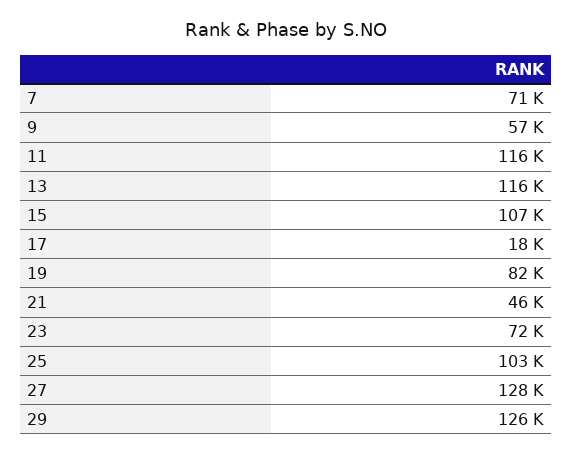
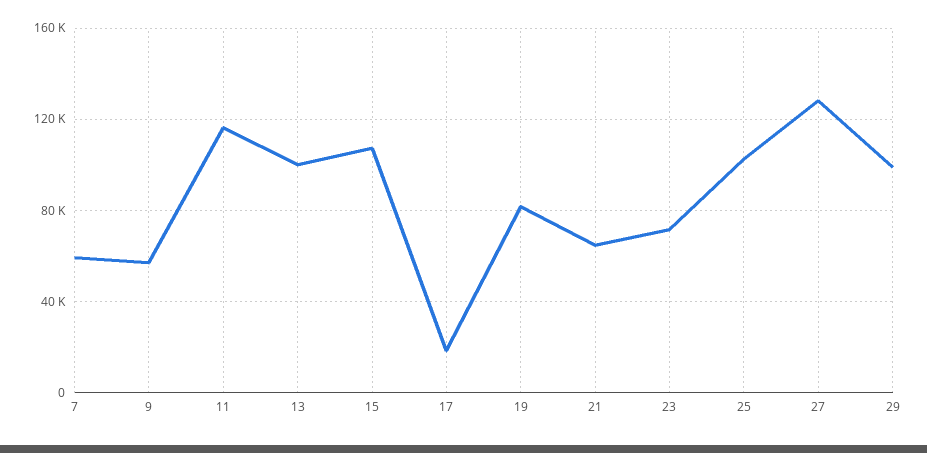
  {
-   "7": 71000,
+   "7": 60000,
    "9": 57000,
    "11": 116000,
-   "13": 116000,
+   "13": 100000,
    "15": 107000,
    "17": 18000,
    "19": 82000,
-   "21": 46000,
+   "21": 65000,
    "23": 72000,
    "25": 103000,
    "27": 128000,
-   "29": 126000
+   "29": 100000
  }

